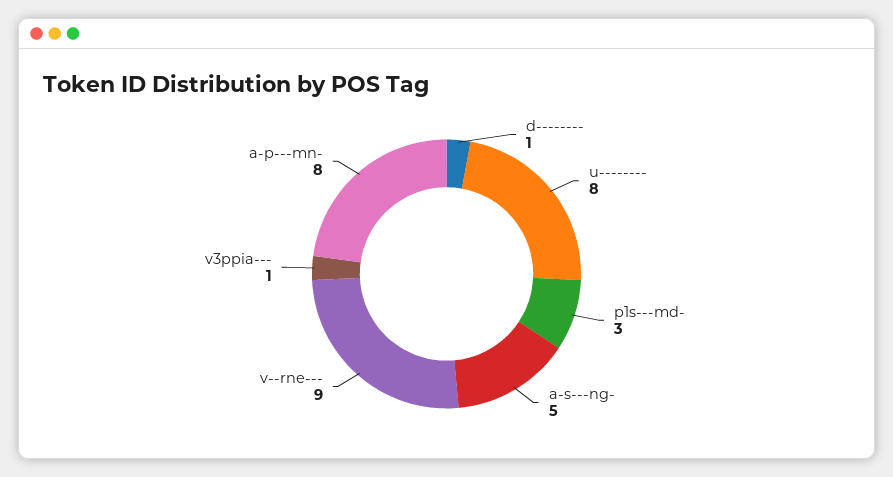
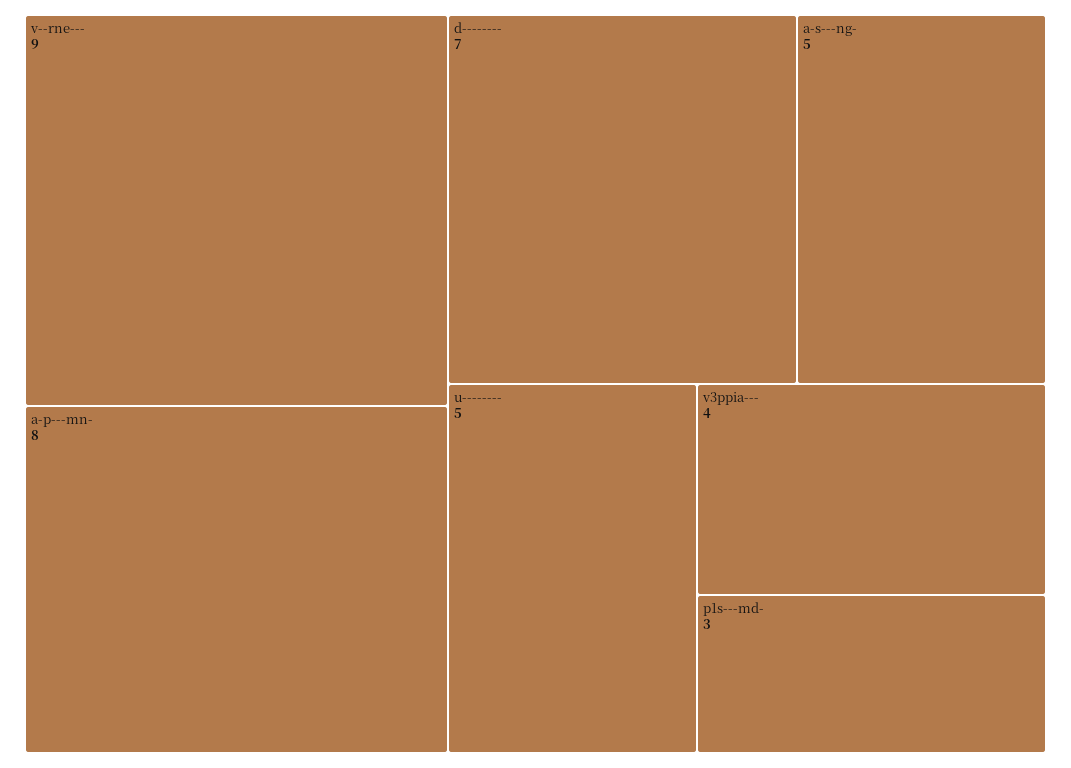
  {
-   "d--------": 1,
+   "d--------": 7,
-   "u--------": 8,
+   "u--------": 5,
    "p1s---md-": 3,
    "a-s---ng-": 5,
    "v--rne---": 9,
-   "v3ppia---": 1,
+   "v3ppia---": 4,
    "a-p---mn-": 8
  }

